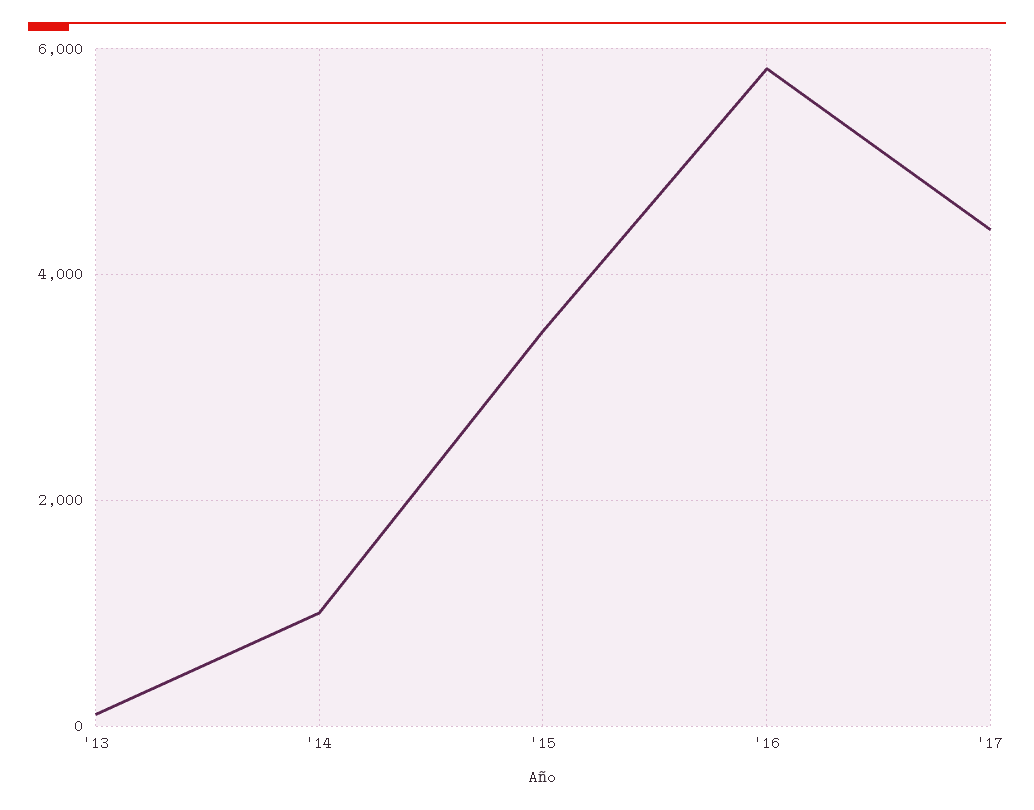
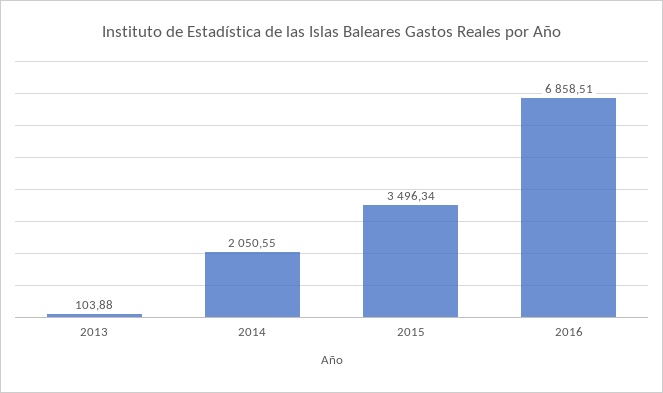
  {
    "'13": 103.88,
-   "'14": 1000,
+   "'14": 2050.55,
    "'15": 3496.34,
-   "'16": 5800,
+   "'16": 6858.51
-   "'17": 4400
  }

